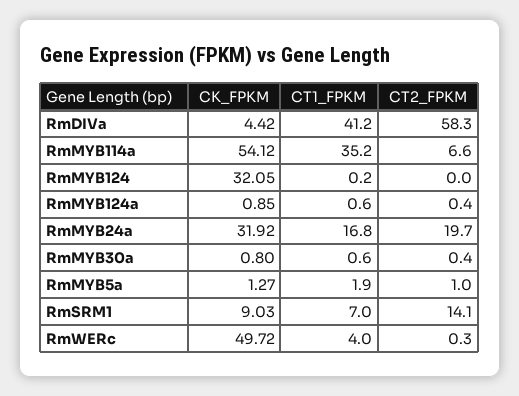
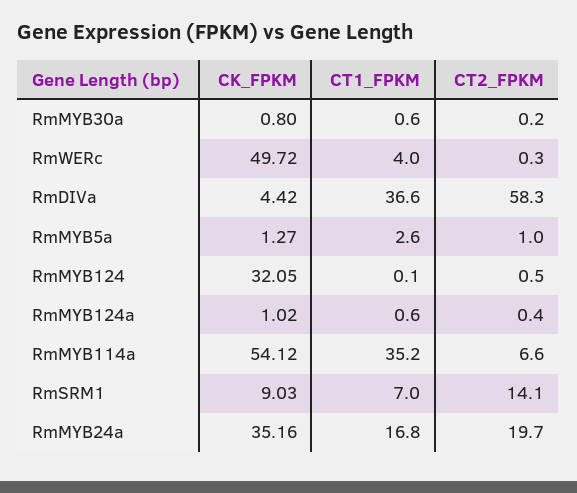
  {
    "CK_FPKM": {
      "RmDIVa": 4.42,
      "RmMYB114a": 54.12,
      "RmMYB124": 32.05,
-     "RmMYB124a": 0.85,
+     "RmMYB124a": 1.02,
-     "RmMYB24a": 31.92,
+     "RmMYB24a": 35.16,
      "RmMYB30a": 0.8,
      "RmMYB5a": 1.27,
      "RmSRM1": 9.03,
      "RmWERc": 49.72
    },
    "CT1_FPKM": {
-     "RmDIVa": 41.2,
+     "RmDIVa": 36.6,
      "RmMYB114a": 35.2,
-     "RmMYB124": 0.2,
+     "RmMYB124": 0.1,
      "RmMYB124a": 0.6,
      "RmMYB24a": 16.8,
      "RmMYB30a": 0.6,
-     "RmMYB5a": 1.9,
+     "RmMYB5a": 2.6,
      "RmSRM1": 7,
      "RmWERc": 4
    },
    "CT2_FPKM": {
      "RmDIVa": 58.3,
      "RmMYB114a": 6.6,
-     "RmMYB124": 0,
+     "RmMYB124": 0.5,
      "RmMYB124a": 0.4,
      "RmMYB24a": 19.7,
-     "RmMYB30a": 0.4,
+     "RmMYB30a": 0.2,
      "RmMYB5a": 1,
      "RmSRM1": 14.1,
      "RmWERc": 0.3
    }
  }

